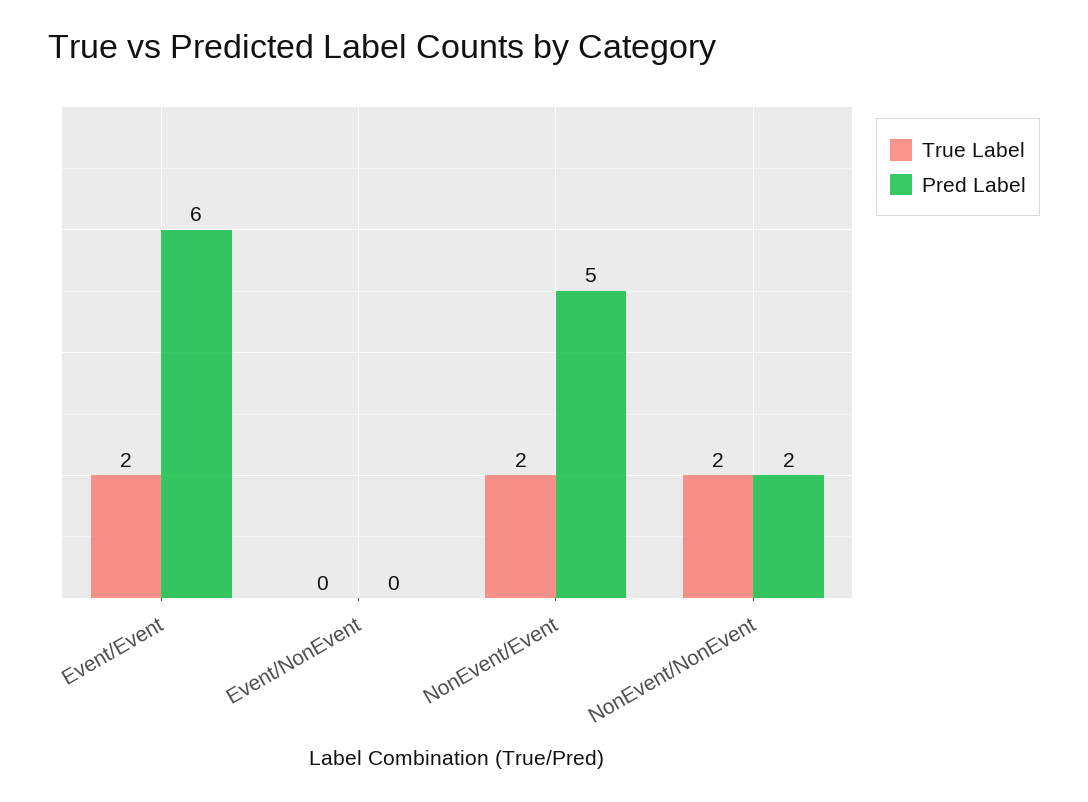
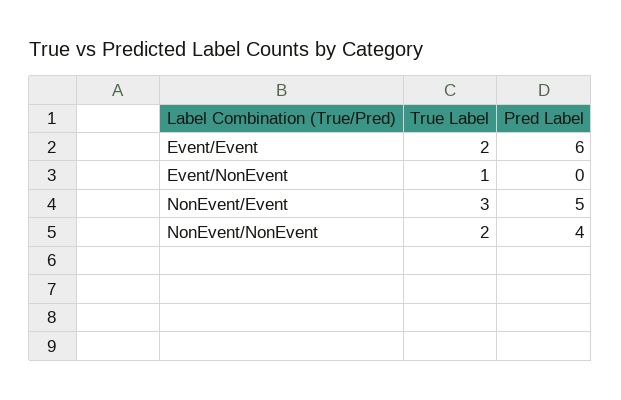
  {
    "True Label": {
      "Event/Event": 2,
-     "Event/NonEvent": 0,
+     "Event/NonEvent": 1,
-     "NonEvent/Event": 2,
+     "NonEvent/Event": 3,
      "NonEvent/NonEvent": 2
    },
    "Pred Label": {
      "Event/Event": 6,
      "Event/NonEvent": 0,
      "NonEvent/Event": 5,
-     "NonEvent/NonEvent": 2
+     "NonEvent/NonEvent": 4
    }
  }

